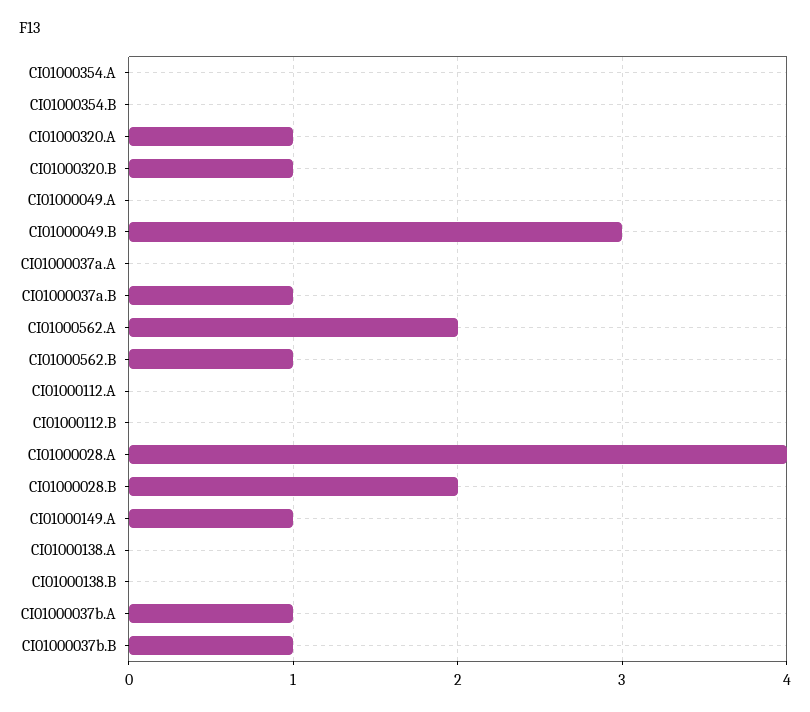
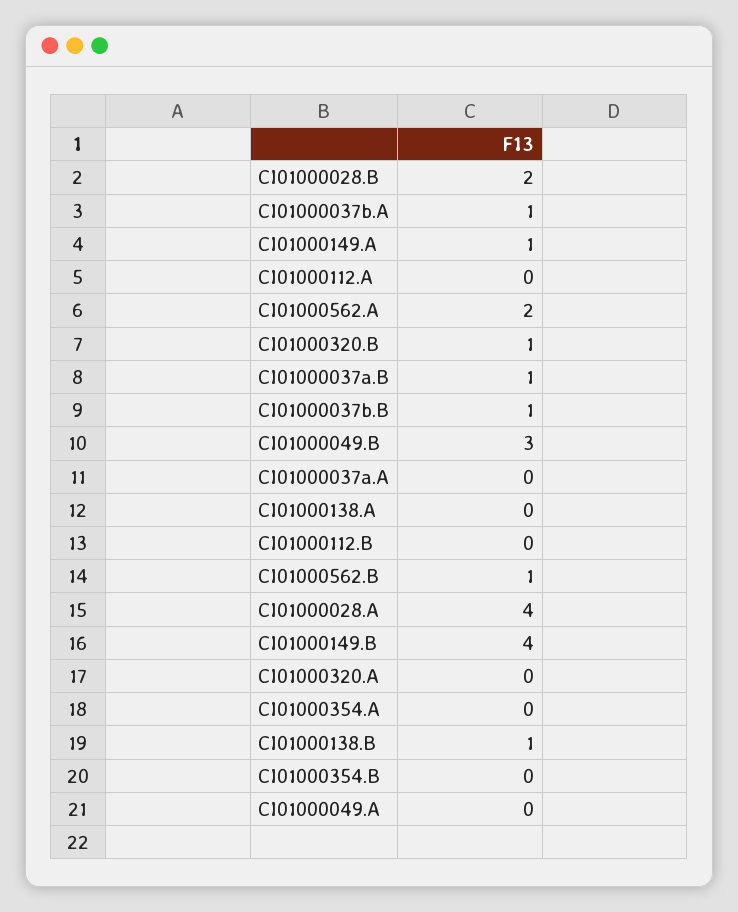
  {
    "CI01000354.A": 0,
    "CI01000354.B": 0,
-   "CI01000320.A": 1,
+   "CI01000320.A": 0,
    "CI01000320.B": 1,
    "CI01000049.A": 0,
    "CI01000049.B": 3,
    "CI01000037a.A": 0,
    "CI01000037a.B": 1,
    "CI01000562.A": 2,
    "CI01000562.B": 1,
    "CI01000112.A": 0,
    "CI01000112.B": 0,
    "CI01000028.A": 4,
    "CI01000028.B": 2,
    "CI01000149.A": 1,
    "CI01000138.A": 0,
-   "CI01000138.B": 0,
+   "CI01000138.B": 1,
    "CI01000037b.A": 1,
-   "CI01000037b.B": 1
+   "CI01000037b.B": 1,
+   "CI01000149.B": 4
  }

